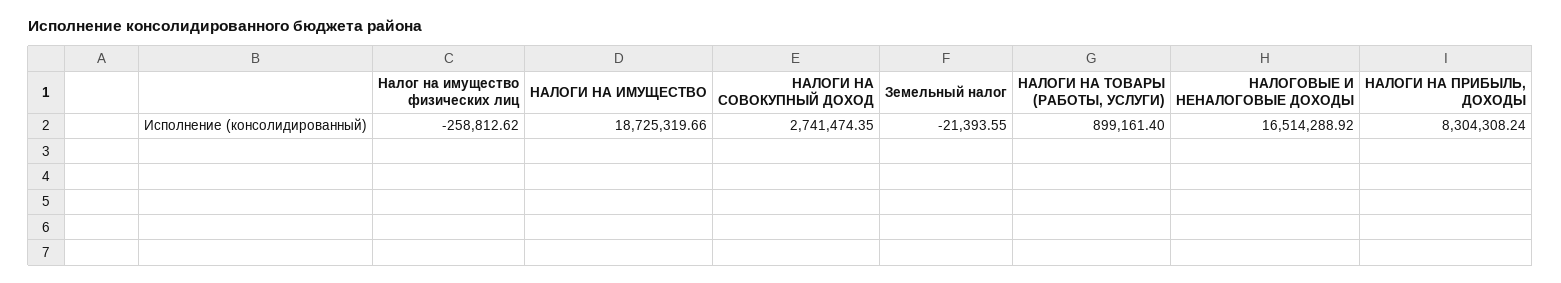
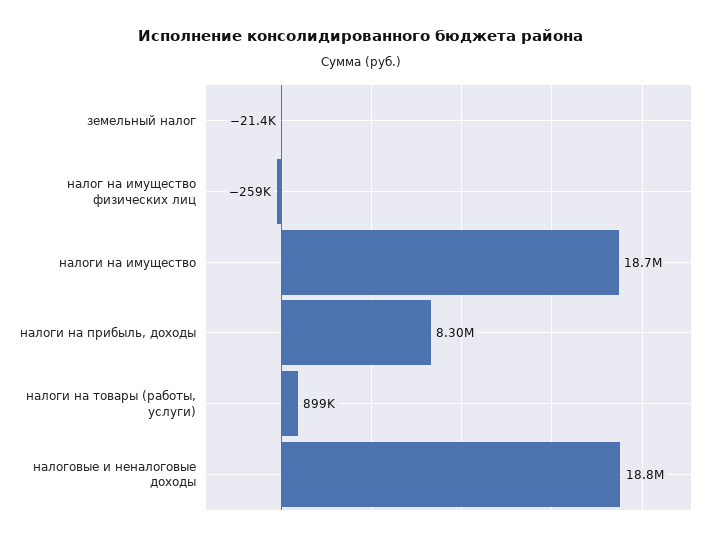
  {
    "Налог на имущество физических лиц": -258812.62,
    "НАЛОГИ НА ИМУЩЕСТВО": 18725319.66,
-   "НАЛОГИ НА СОВОКУПНЫЙ ДОХОД": 2741474.35,
    "Земельный налог": -21393.55,
    "НАЛОГИ НА ТОВАРЫ (РАБОТЫ, УСЛУГИ)": 899161.4,
-   "НАЛОГОВЫЕ И НЕНАЛОГОВЫЕ ДОХОДЫ": 16514288.92,
+   "НАЛОГОВЫЕ И НЕНАЛОГОВЫЕ ДОХОДЫ": 18800000,
    "НАЛОГИ НА ПРИБЫЛЬ, ДОХОДЫ": 8304308.24
  }

